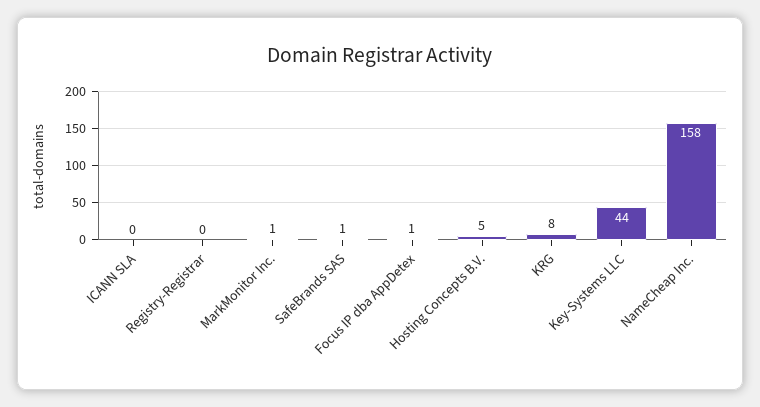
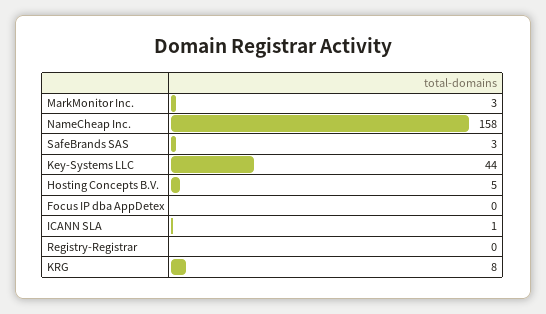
  {
-   "ICANN SLA": 0,
+   "ICANN SLA": 1,
    "Registry-Registrar": 0,
-   "MarkMonitor Inc.": 1,
+   "MarkMonitor Inc.": 3,
-   "SafeBrands SAS": 1,
+   "SafeBrands SAS": 3,
-   "Focus IP dba AppDetex": 1,
+   "Focus IP dba AppDetex": 0,
    "Hosting Concepts B.V.": 5,
    "KRG": 8,
    "Key-Systems LLC": 44,
    "NameCheap Inc.": 158
  }

